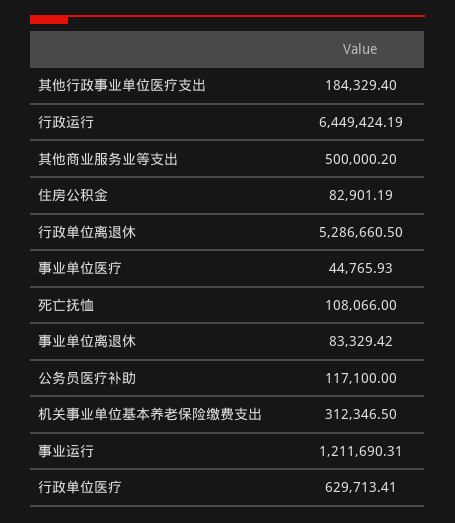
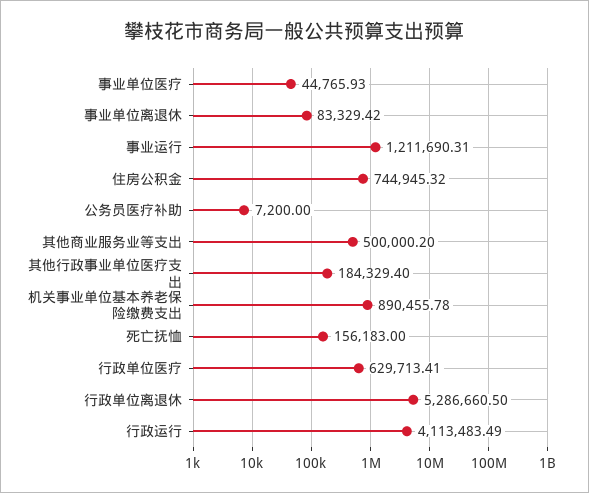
  {
    "其他行政事业单位医疗支出": 184329.4,
-   "行政运行": 6449424.19,
+   "行政运行": 4113483.49,
    "其他商业服务业等支出": 500000.2,
-   "住房公积金": 82901.19,
+   "住房公积金": 744945.32,
    "行政单位离退休": 5286660.5,
    "事业单位医疗": 44765.93,
-   "死亡抚恤": 108066,
+   "死亡抚恤": 156183,
    "事业单位离退休": 83329.42,
-   "公务员医疗补助": 117100,
+   "公务员医疗补助": 7200,
-   "机关事业单位基本养老保险缴费支出": 312346.5,
+   "机关事业单位基本养老保险缴费支出": 890455.78,
    "事业运行": 1211690.31,
    "行政单位医疗": 629713.41
  }

